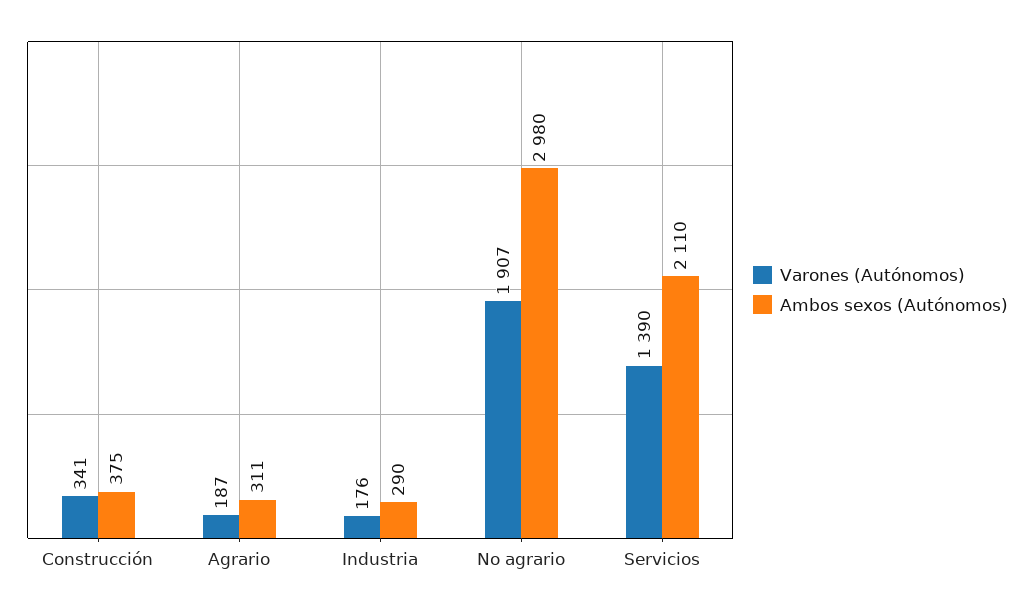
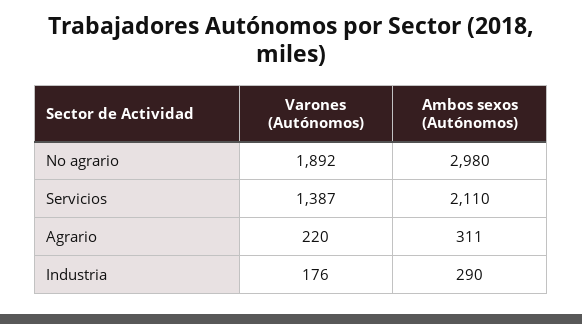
  {
    "Varones (Autónomos)": {
-     "Construcción": 341,
-     "Agrario": 187,
+     "Agrario": 220,
      "Industria": 176,
-     "No agrario": 1907,
+     "No agrario": 1892,
-     "Servicios": 1390
+     "Servicios": 1387
    },
    "Ambos sexos (Autónomos)": {
-     "Construcción": 375,
      "Agrario": 311,
      "Industria": 290,
      "No agrario": 2980,
      "Servicios": 2110
    }
  }

